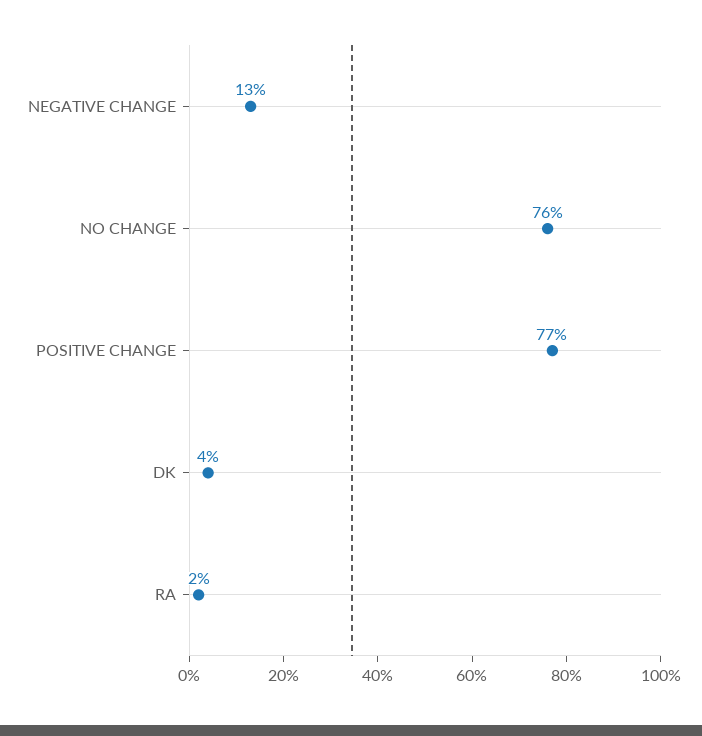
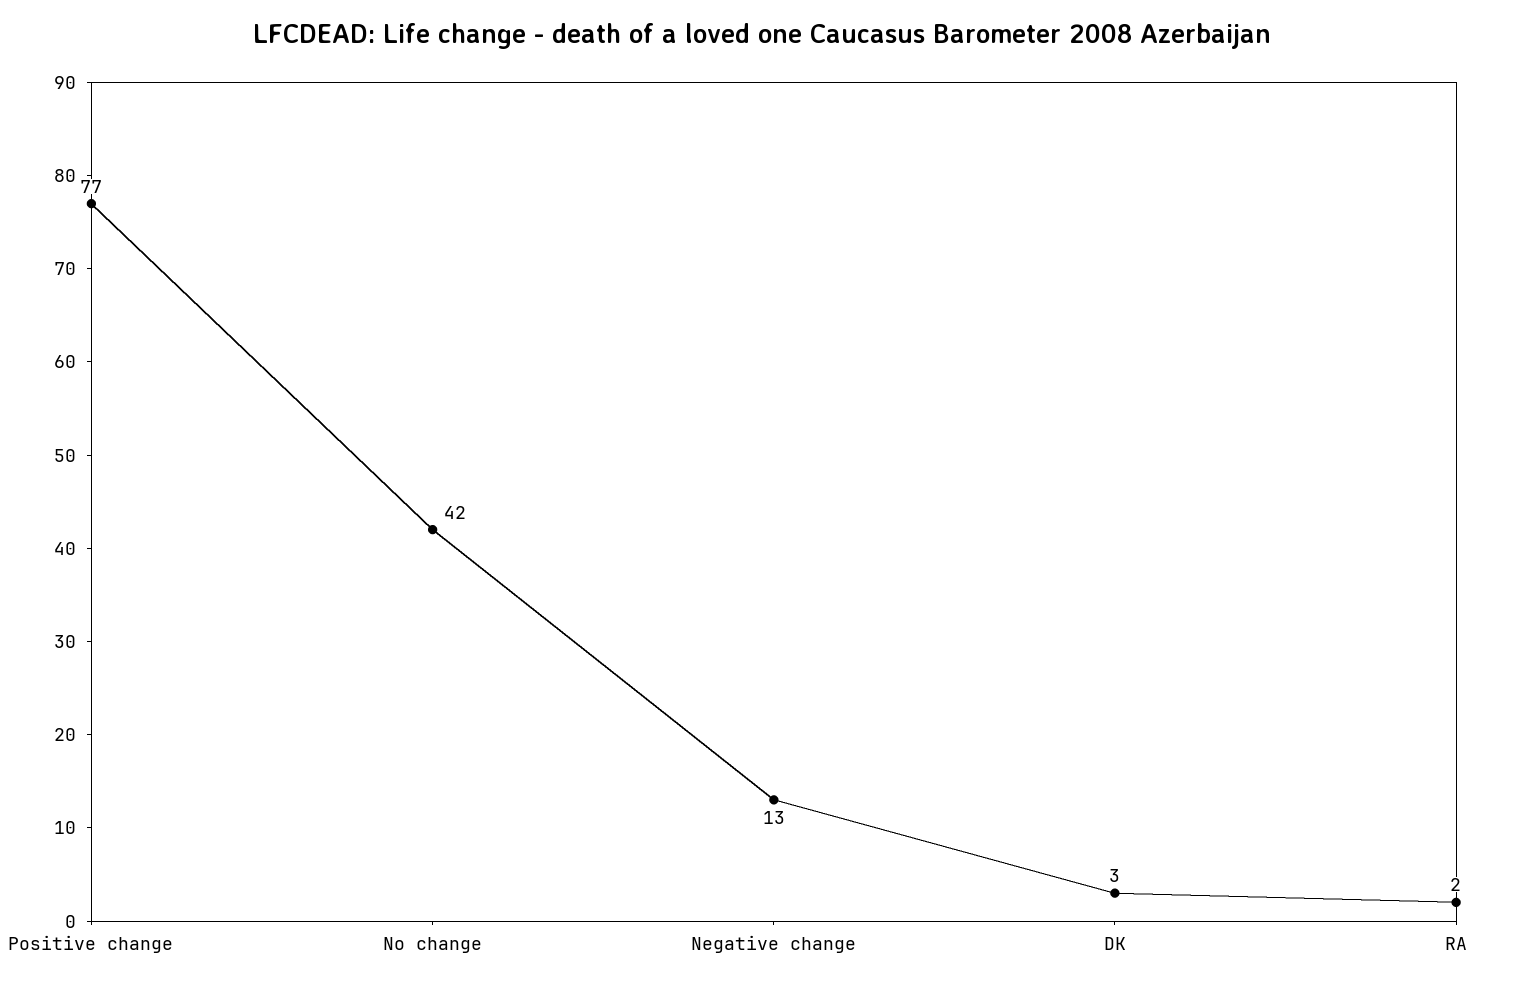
  {
    "NEGATIVE CHANGE": 13,
-   "NO CHANGE": 76,
+   "NO CHANGE": 42,
    "POSITIVE CHANGE": 77,
-   "DK": 4,
+   "DK": 3,
    "RA": 2
  }

